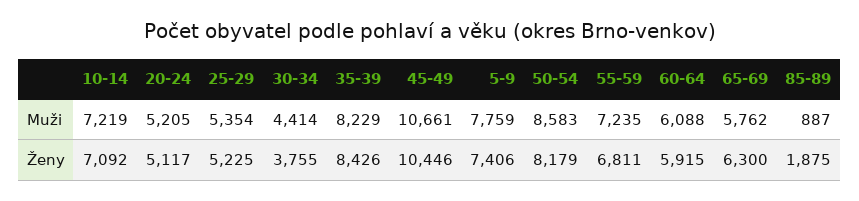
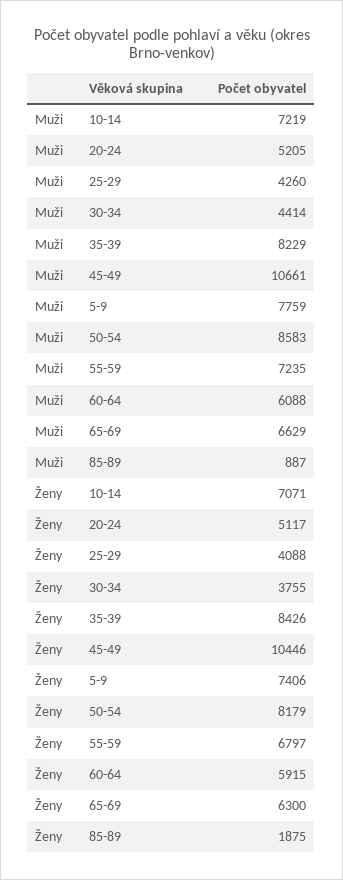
  {
    "10-14": {
      "Muži": 7219,
-     "Ženy": 7092
+     "Ženy": 7071
    },
    "20-24": {
      "Muži": 5205,
      "Ženy": 5117
    },
    "25-29": {
-     "Muži": 5354,
+     "Muži": 4260,
-     "Ženy": 5225
+     "Ženy": 4088
    },
    "30-34": {
      "Muži": 4414,
      "Ženy": 3755
    },
    "35-39": {
      "Muži": 8229,
      "Ženy": 8426
    },
    "45-49": {
      "Muži": 10661,
      "Ženy": 10446
    },
    "5-9": {
      "Muži": 7759,
      "Ženy": 7406
    },
    "50-54": {
      "Muži": 8583,
      "Ženy": 8179
    },
    "55-59": {
      "Muži": 7235,
-     "Ženy": 6811
+     "Ženy": 6797
    },
    "60-64": {
      "Muži": 6088,
      "Ženy": 5915
    },
    "65-69": {
-     "Muži": 5762,
+     "Muži": 6629,
      "Ženy": 6300
    },
    "85-89": {
      "Muži": 887,
      "Ženy": 1875
    }
  }

